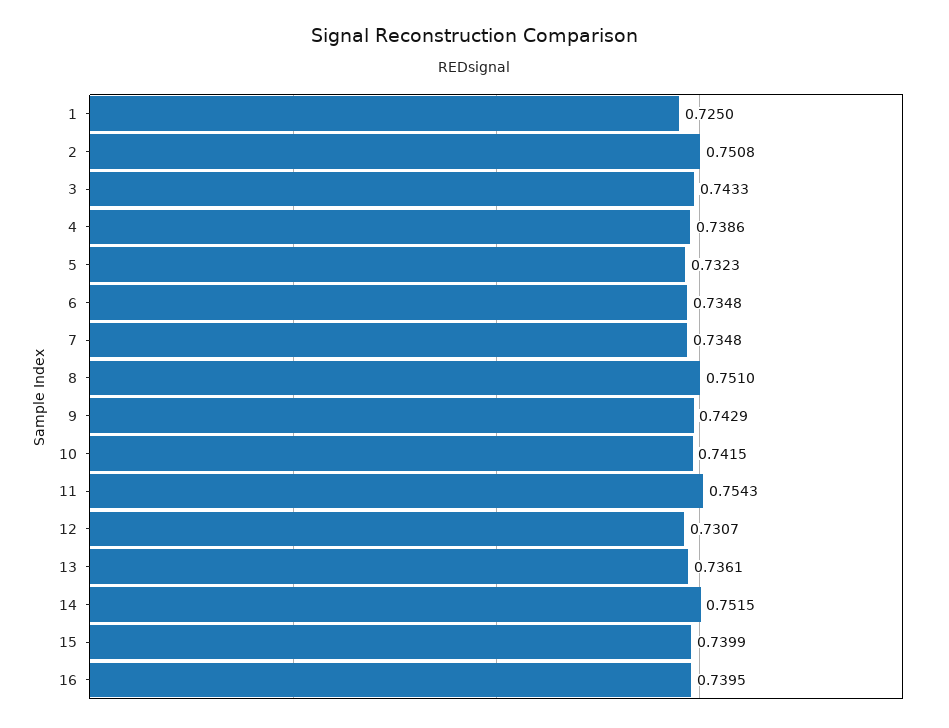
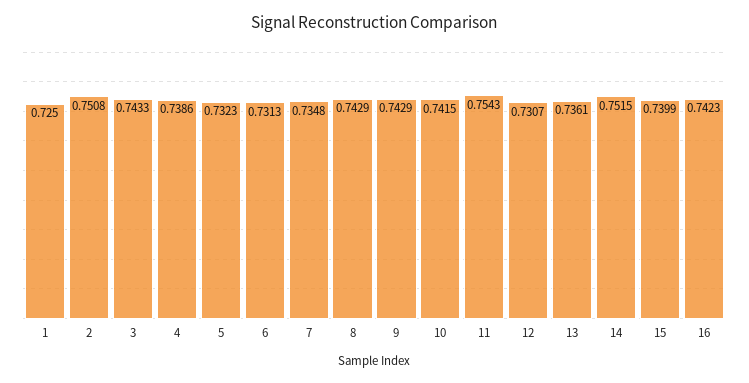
  {
    "1": 0.725,
    "2": 0.7508,
    "3": 0.7433,
    "4": 0.7386,
    "5": 0.7323,
-   "6": 0.7348,
+   "6": 0.7313,
    "7": 0.7348,
-   "8": 0.751,
+   "8": 0.7429,
    "9": 0.7429,
    "10": 0.7415,
    "11": 0.7543,
    "12": 0.7307,
    "13": 0.7361,
    "14": 0.7515,
    "15": 0.7399,
-   "16": 0.7395
+   "16": 0.7423
  }

